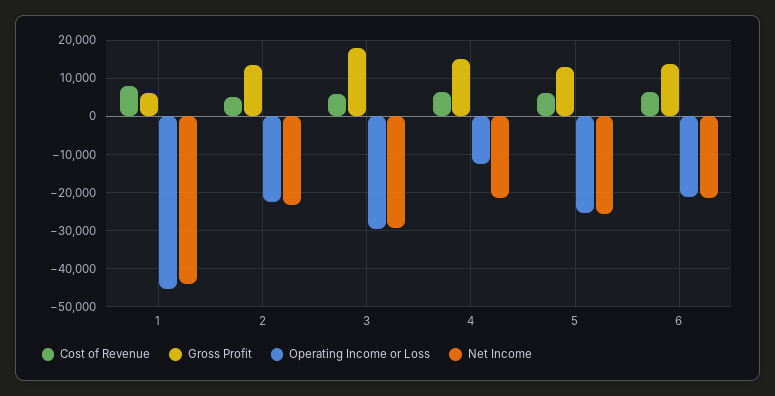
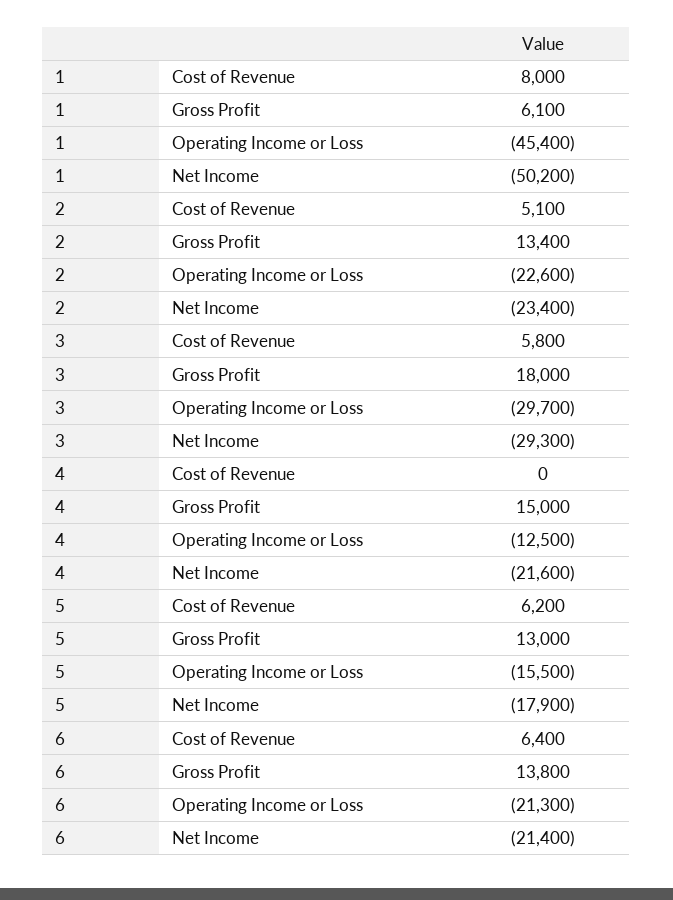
  {
    "Cost of Revenue": {
      "1": 8000,
      "2": 5100,
      "3": 5800,
-     "4": 6000,
+     "4": 0,
      "5": 6200,
      "6": 6400
    },
    "Gross Profit": {
      "1": 6100,
      "2": 13400,
      "3": 18000,
      "4": 15000,
      "5": 13000,
      "6": 13800
    },
    "Operating Income or Loss": {
      "1": -45400,
      "2": -22600,
      "3": -29700,
      "4": -12500,
-     "5": -26000,
+     "5": -15500,
      "6": -21300
    },
    "Net Income": {
-     "1": -44000,
+     "1": -50200,
      "2": -23400,
      "3": -29300,
      "4": -21600,
-     "5": -26000,
+     "5": -17900,
      "6": -21400
    }
  }

